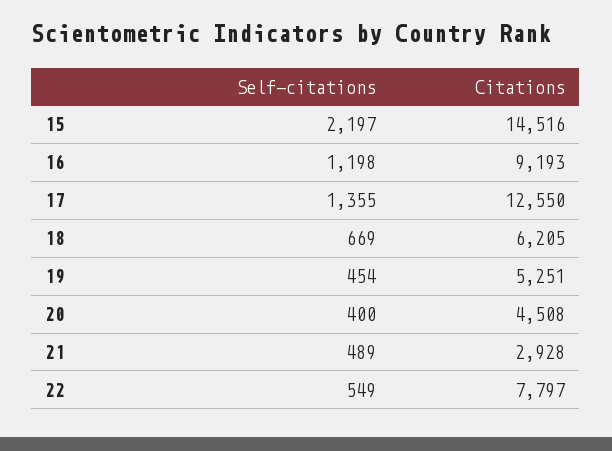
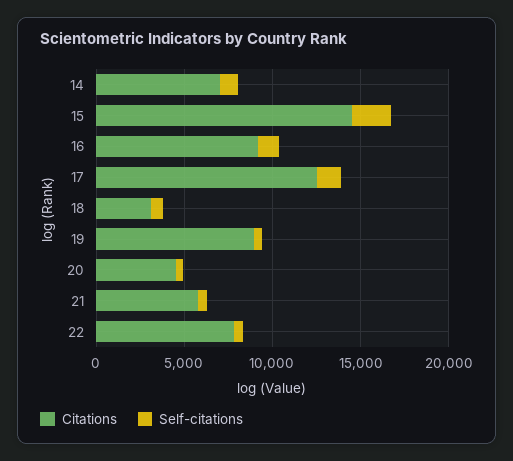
  {
    "Self-citations": {
      "15": 2197,
      "16": 1198,
      "17": 1355,
      "18": 669,
      "19": 454,
      "20": 400,
      "21": 489,
-     "22": 549
+     "22": 549,
+     "14": 1000
    },
    "Citations": {
      "15": 14516,
      "16": 9193,
      "17": 12550,
-     "18": 6205,
+     "18": 3000,
-     "19": 5251,
+     "19": 9000,
      "20": 4508,
-     "21": 2928,
+     "21": 6000,
-     "22": 7797
+     "22": 7797,
+     "14": 7000
    }
  }

